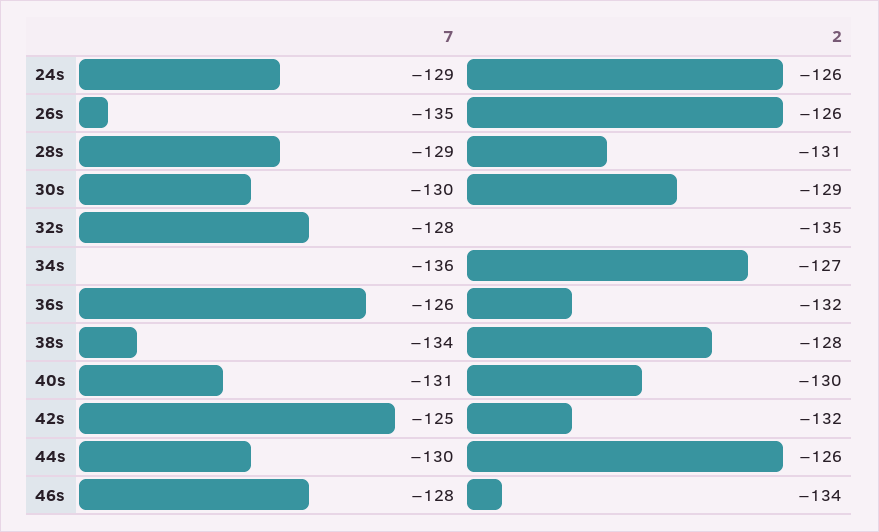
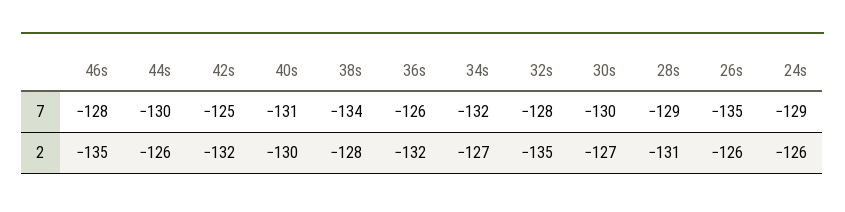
  {
    "7": {
      "24s": -129,
      "26s": -135,
      "28s": -129,
      "30s": -130,
      "32s": -128,
-     "34s": -136,
+     "34s": -132,
      "36s": -126,
      "38s": -134,
      "40s": -131,
      "42s": -125,
      "44s": -130,
      "46s": -128
    },
    "2": {
      "24s": -126,
      "26s": -126,
      "28s": -131,
-     "30s": -129,
+     "30s": -127,
      "32s": -135,
      "34s": -127,
      "36s": -132,
      "38s": -128,
      "40s": -130,
      "42s": -132,
      "44s": -126,
-     "46s": -134
+     "46s": -135
    }
  }

